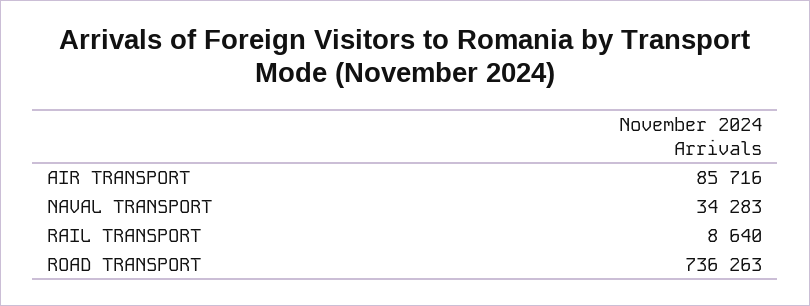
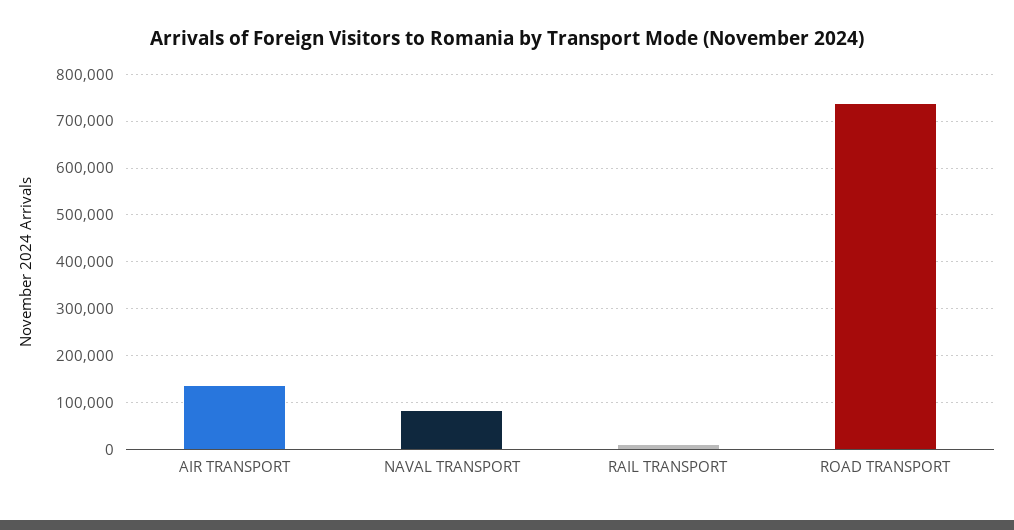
  {
-   "AIR TRANSPORT": 85716,
+   "AIR TRANSPORT": 140000,
-   "NAVAL TRANSPORT": 34283,
+   "NAVAL TRANSPORT": 80000,
    "RAIL TRANSPORT": 8640,
    "ROAD TRANSPORT": 736263
  }

